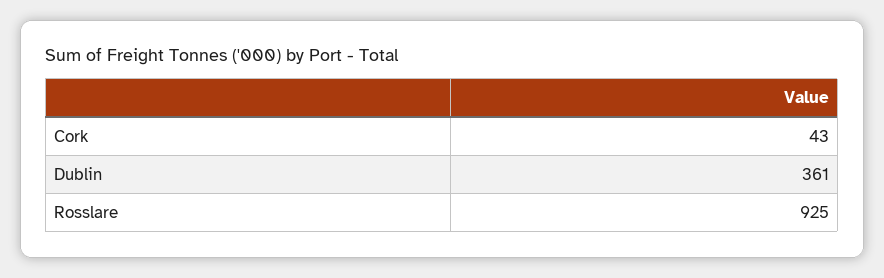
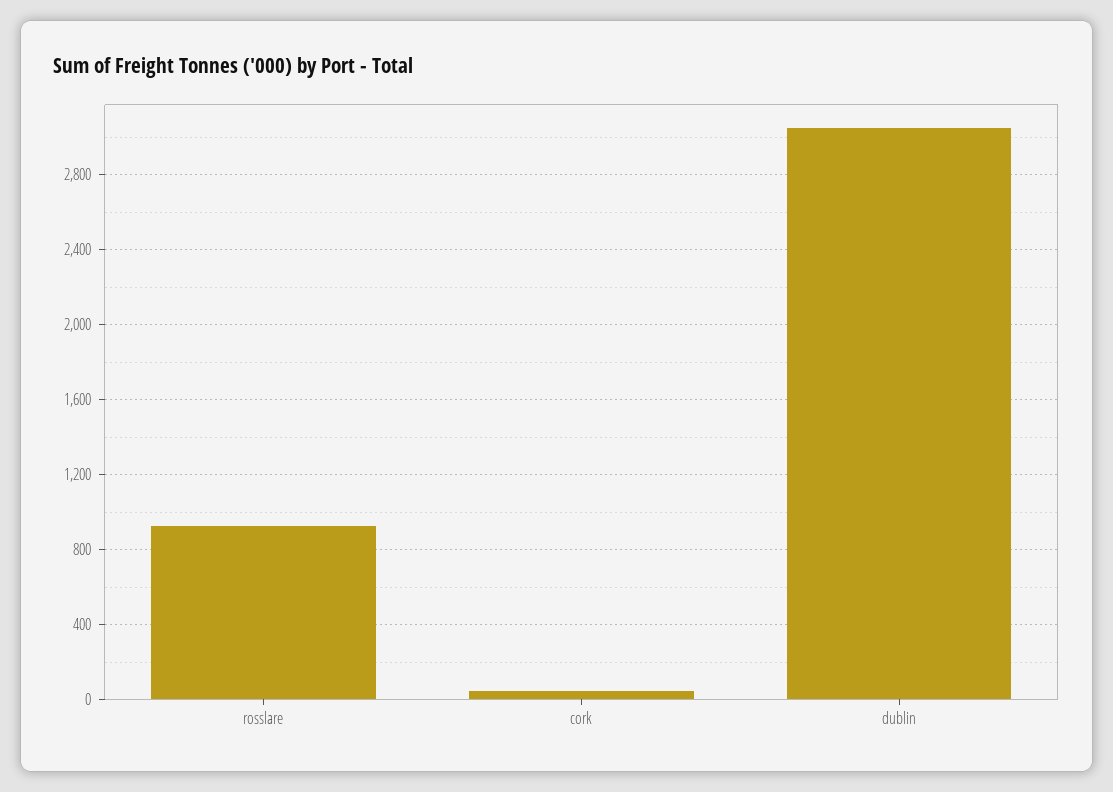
  {
    "Cork": 43,
-   "Dublin": 361,
+   "Dublin": 3050,
    "Rosslare": 925
  }

